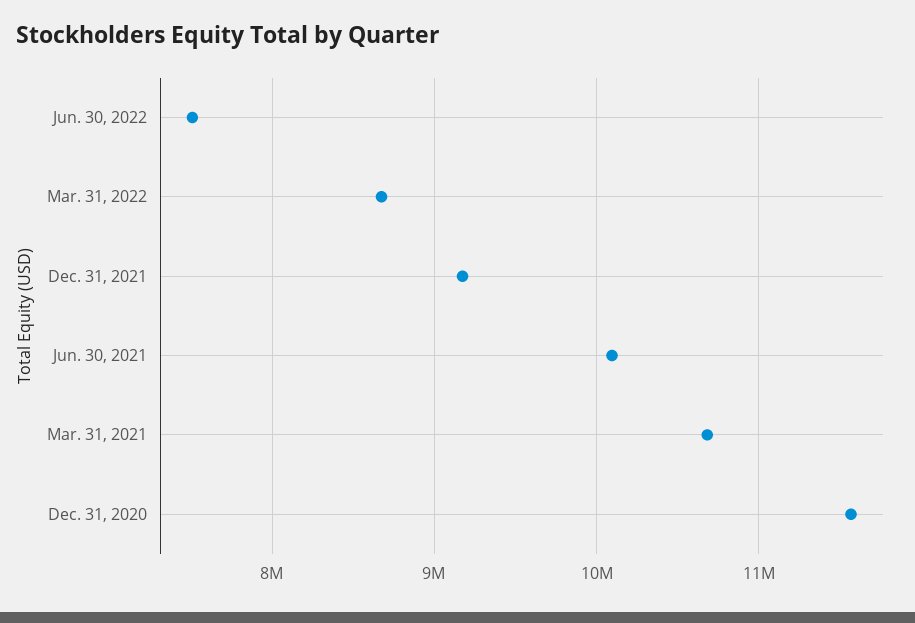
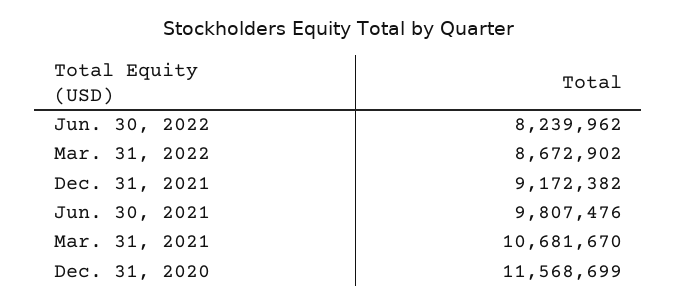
  {
-   "Jun. 30, 2022": 7500000,
+   "Jun. 30, 2022": 8239962,
    "Mar. 31, 2022": 8672902,
    "Dec. 31, 2021": 9172382,
-   "Jun. 30, 2021": 10100000,
+   "Jun. 30, 2021": 9807476,
    "Mar. 31, 2021": 10681670,
    "Dec. 31, 2020": 11568699
  }

